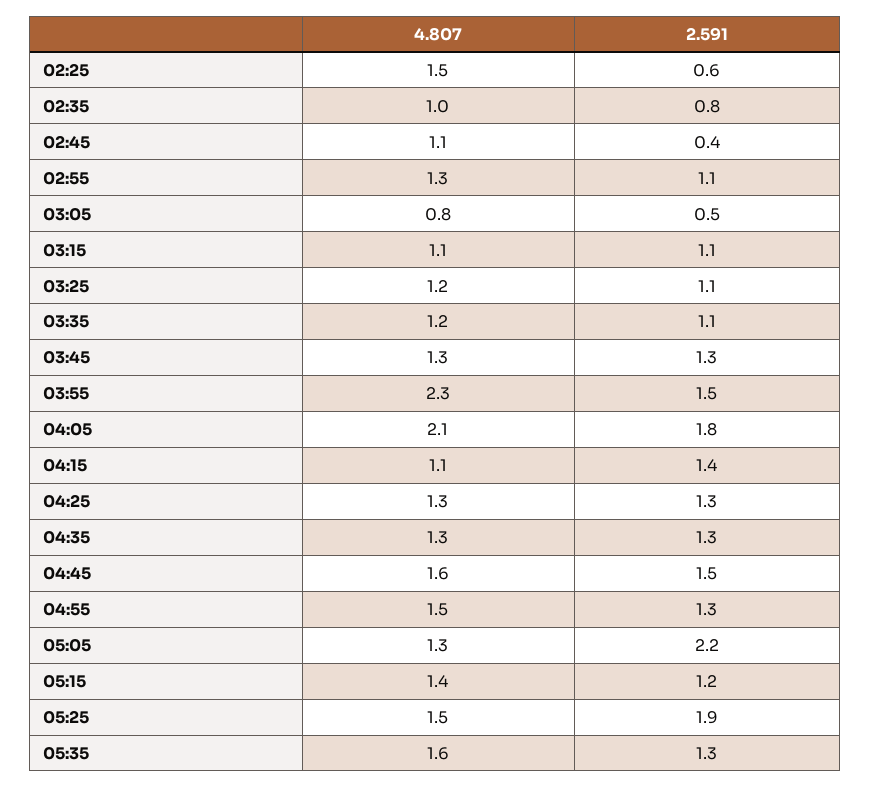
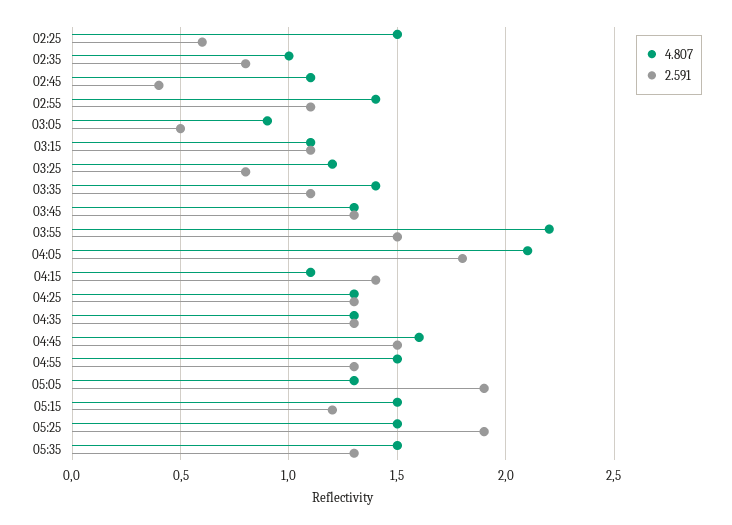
  {
    "4.807": {
      "02:25": 1.5,
      "02:35": 1,
      "02:45": 1.1,
-     "02:55": 1.3,
+     "02:55": 1.4,
-     "03:05": 0.8,
+     "03:05": 0.9,
      "03:15": 1.1,
      "03:25": 1.2,
-     "03:35": 1.2,
+     "03:35": 1.4,
      "03:45": 1.3,
-     "03:55": 2.3,
+     "03:55": 2.2,
      "04:05": 2.1,
      "04:15": 1.1,
      "04:25": 1.3,
      "04:35": 1.3,
      "04:45": 1.6,
      "04:55": 1.5,
      "05:05": 1.3,
-     "05:15": 1.4,
+     "05:15": 1.5,
      "05:25": 1.5,
-     "05:35": 1.6
+     "05:35": 1.5
    },
    "2.591": {
      "02:25": 0.6,
      "02:35": 0.8,
      "02:45": 0.4,
      "02:55": 1.1,
      "03:05": 0.5,
      "03:15": 1.1,
-     "03:25": 1.1,
+     "03:25": 0.8,
      "03:35": 1.1,
      "03:45": 1.3,
      "03:55": 1.5,
      "04:05": 1.8,
      "04:15": 1.4,
      "04:25": 1.3,
      "04:35": 1.3,
      "04:45": 1.5,
      "04:55": 1.3,
-     "05:05": 2.2,
+     "05:05": 1.9,
      "05:15": 1.2,
      "05:25": 1.9,
      "05:35": 1.3
    }
  }

